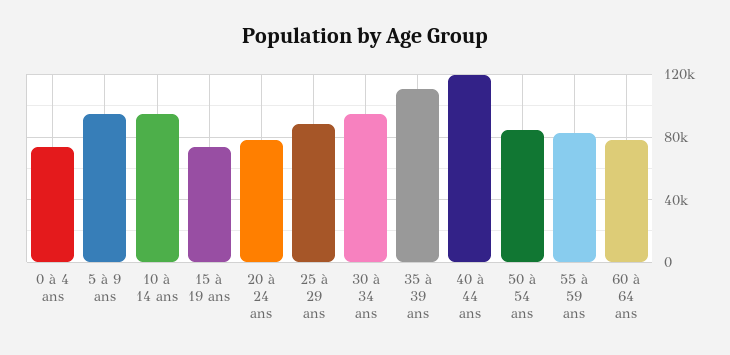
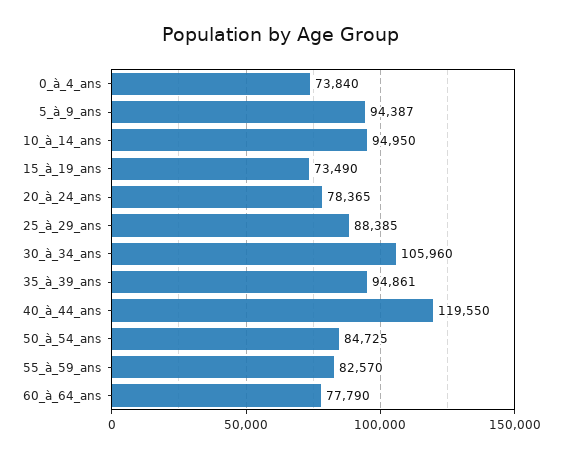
  {
    "0 à 4 ans": 73840,
    "5 à 9 ans": 94387,
    "10 à 14 ans": 94950,
    "15 à 19 ans": 73490,
    "20 à 24 ans": 78365,
    "25 à 29 ans": 88385,
-   "30 à 34 ans": 95000,
+   "30 à 34 ans": 105960,
-   "35 à 39 ans": 110000,
+   "35 à 39 ans": 94861,
    "40 à 44 ans": 119550,
    "50 à 54 ans": 84725,
    "55 à 59 ans": 82570,
    "60 à 64 ans": 77790
  }

